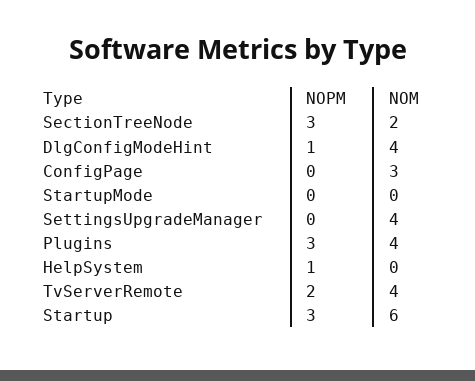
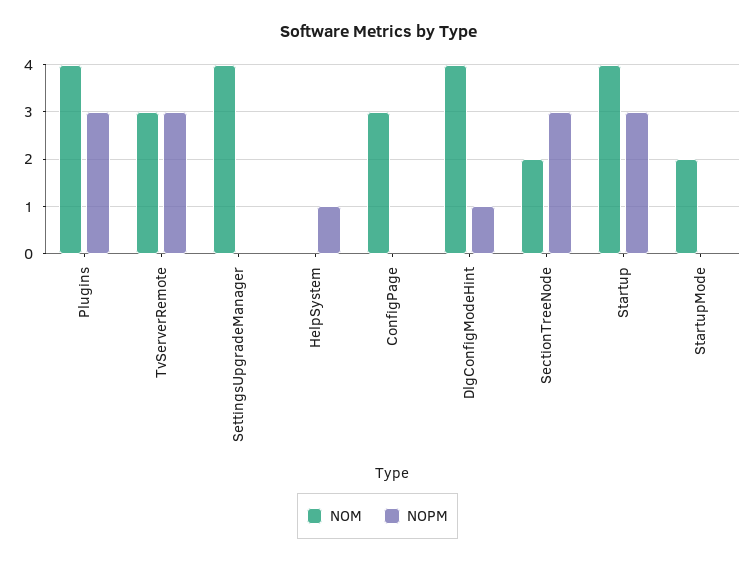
  {
    "NOPM": {
      "SectionTreeNode": 3,
      "DlgConfigModeHint": 1,
      "ConfigPage": 0,
      "StartupMode": 0,
      "SettingsUpgradeManager": 0,
      "Plugins": 3,
      "HelpSystem": 1,
-     "TvServerRemote": 2,
+     "TvServerRemote": 3,
      "Startup": 3
    },
    "NOM": {
      "SectionTreeNode": 2,
      "DlgConfigModeHint": 4,
      "ConfigPage": 3,
-     "StartupMode": 0,
+     "StartupMode": 2,
      "SettingsUpgradeManager": 4,
      "Plugins": 4,
      "HelpSystem": 0,
-     "TvServerRemote": 4,
+     "TvServerRemote": 3,
-     "Startup": 6
+     "Startup": 4
    }
  }

